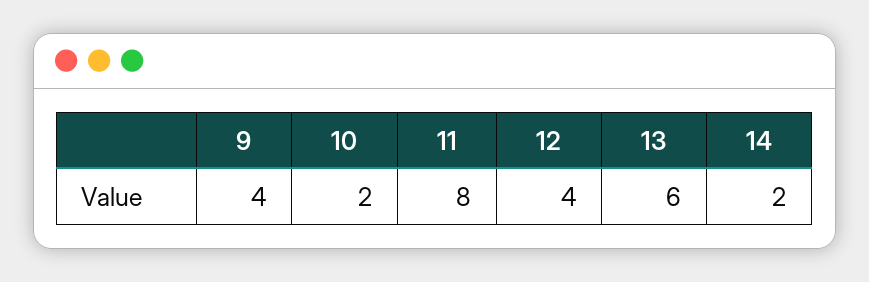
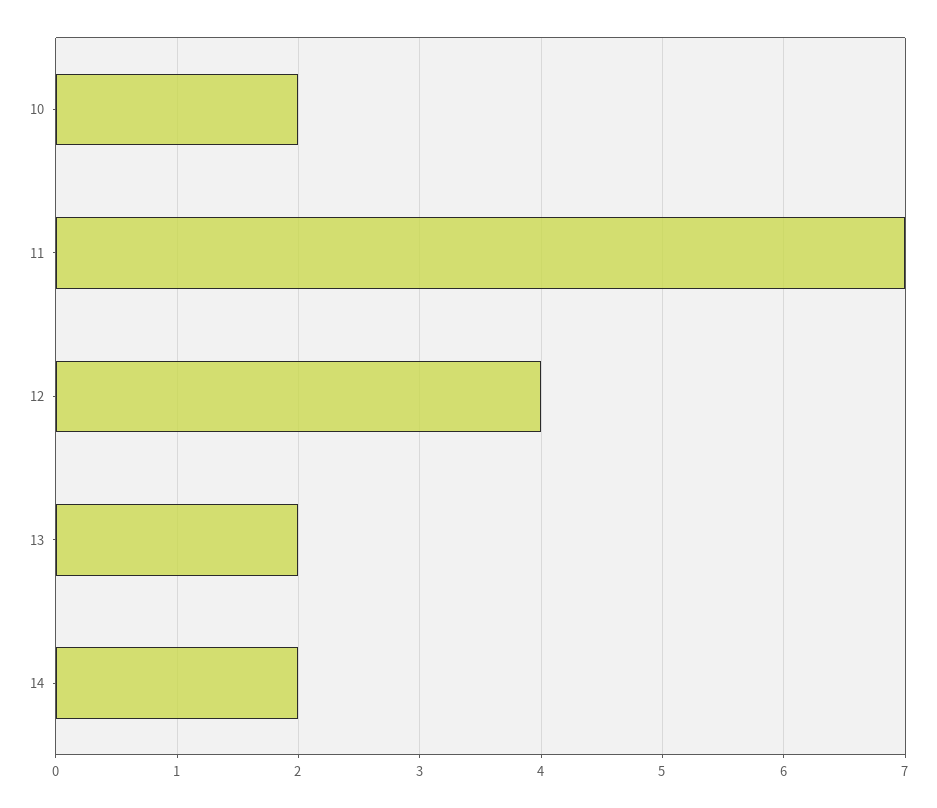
  {
-   "9": 4,
    "10": 2,
-   "11": 8,
+   "11": 7,
    "12": 4,
-   "13": 6,
+   "13": 2,
    "14": 2
  }

